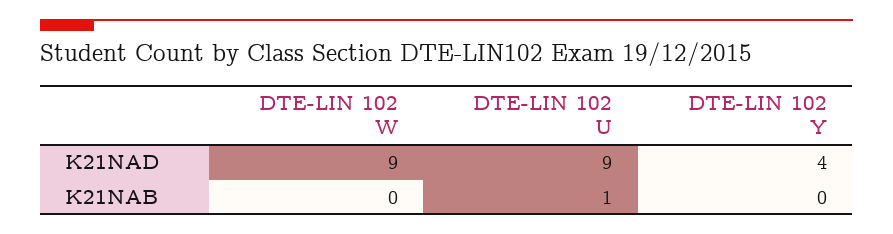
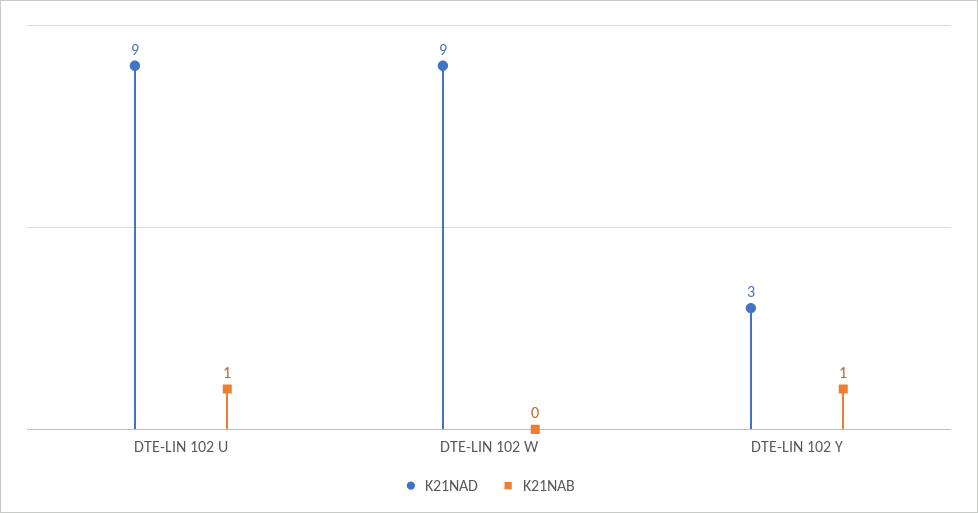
  {
    "K21NAD": {
      "DTE-LIN 102 W": 9,
      "DTE-LIN 102 U": 9,
-     "DTE-LIN 102 Y": 4
+     "DTE-LIN 102 Y": 3
    },
    "K21NAB": {
      "DTE-LIN 102 W": 0,
      "DTE-LIN 102 U": 1,
-     "DTE-LIN 102 Y": 0
+     "DTE-LIN 102 Y": 1
    }
  }

